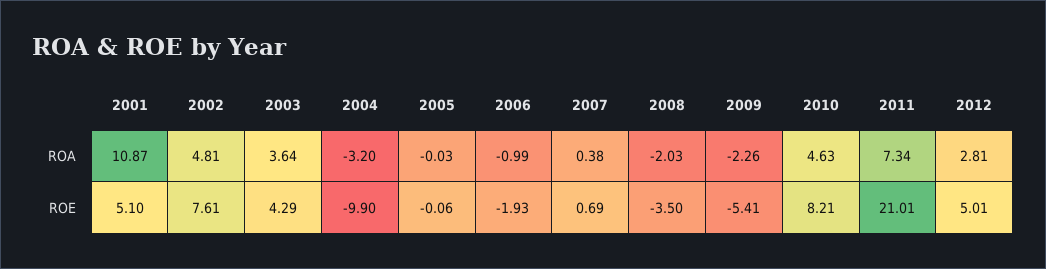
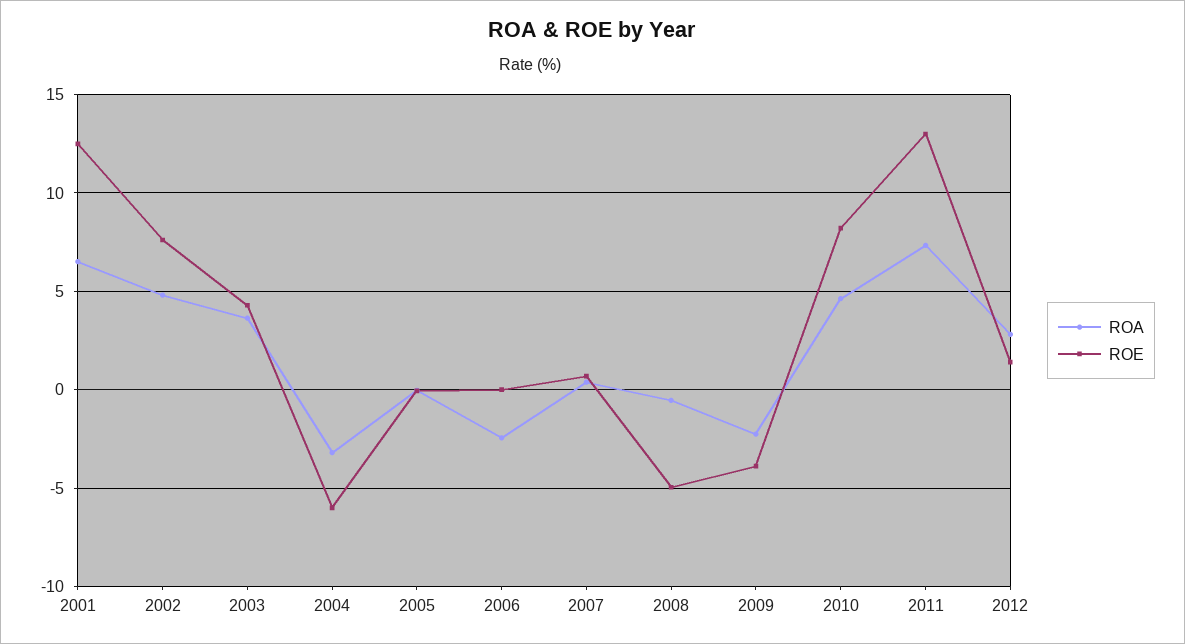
  {
    "ROA": {
-     "2001": 10.87,
+     "2001": 6.5,
      "2002": 4.81,
      "2003": 3.64,
      "2004": -3.2,
      "2005": -0.03,
-     "2006": -0.99,
+     "2006": -2.5,
      "2007": 0.38,
-     "2008": -2.03,
+     "2008": -0.5,
      "2009": -2.26,
      "2010": 4.63,
      "2011": 7.34,
      "2012": 2.81
    },
    "ROE": {
-     "2001": 5.1,
+     "2001": 12.5,
      "2002": 7.61,
      "2003": 4.29,
-     "2004": -9.9,
+     "2004": -6,
      "2005": -0.06,
-     "2006": -1.93,
+     "2006": 0,
      "2007": 0.69,
-     "2008": -3.5,
+     "2008": -5,
-     "2009": -5.41,
+     "2009": -4,
      "2010": 8.21,
-     "2011": 21.01,
+     "2011": 13,
-     "2012": 5.01
+     "2012": 1.5
    }
  }

